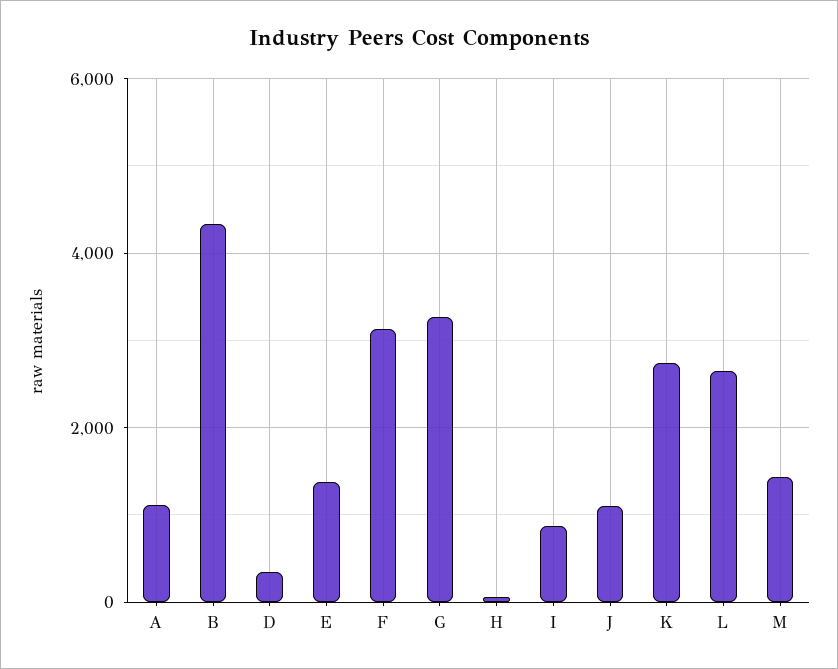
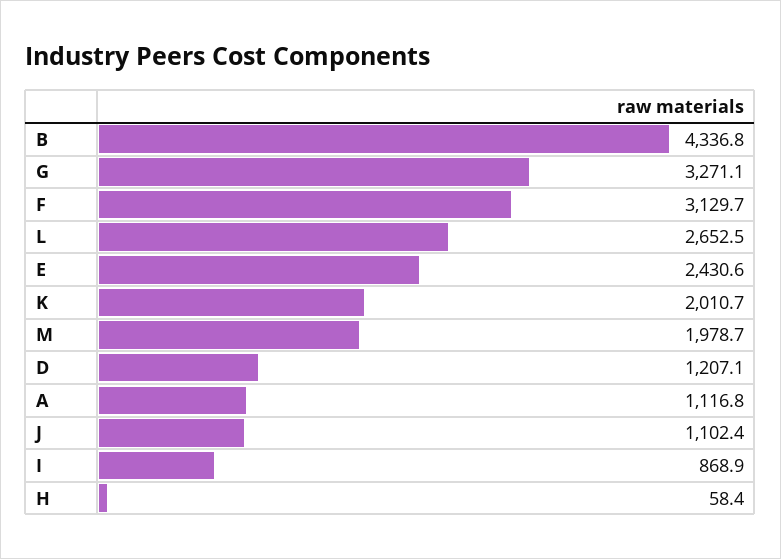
  {
    "A": 1116.8,
    "B": 4336.8,
-   "D": 400,
+   "D": 1207.1,
-   "E": 1400,
+   "E": 2430.6,
    "F": 3129.7,
    "G": 3271.1,
    "H": 58.4,
    "I": 868.9,
    "J": 1102.4,
-   "K": 2800,
+   "K": 2010.7,
    "L": 2652.5,
-   "M": 1400
+   "M": 1978.7
  }

